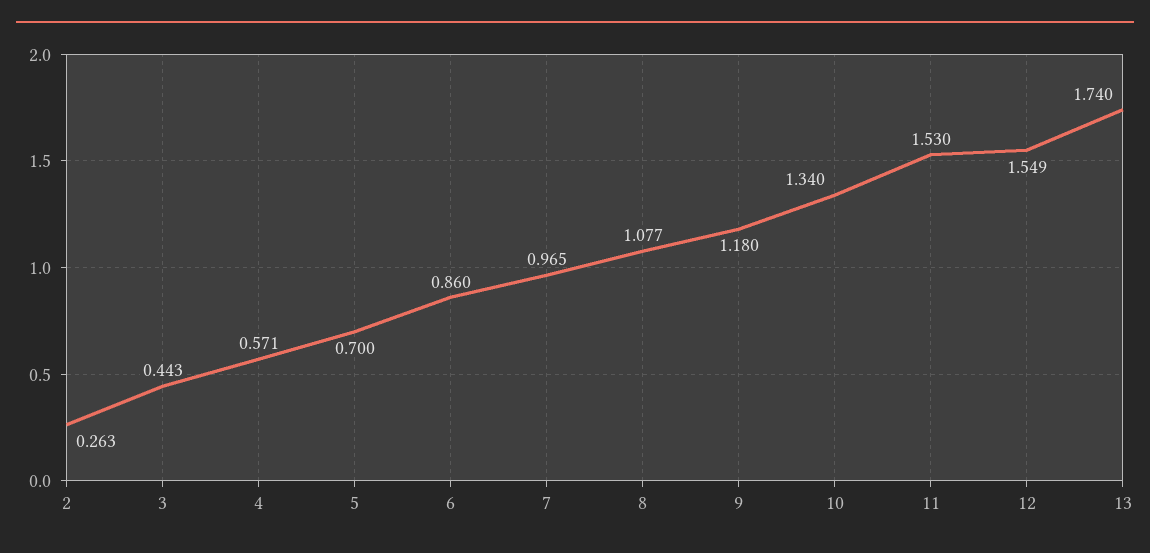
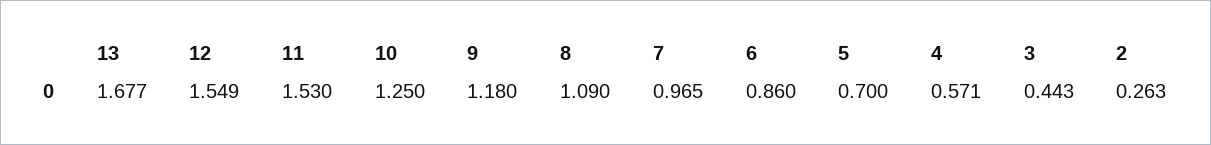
  {
    "2": 0.263,
    "3": 0.443,
    "4": 0.571,
    "5": 0.7,
    "6": 0.86,
    "7": 0.965,
-   "8": 1.077,
+   "8": 1.09,
    "9": 1.18,
-   "10": 1.34,
+   "10": 1.25,
    "11": 1.53,
    "12": 1.549,
-   "13": 1.74
+   "13": 1.677
  }

